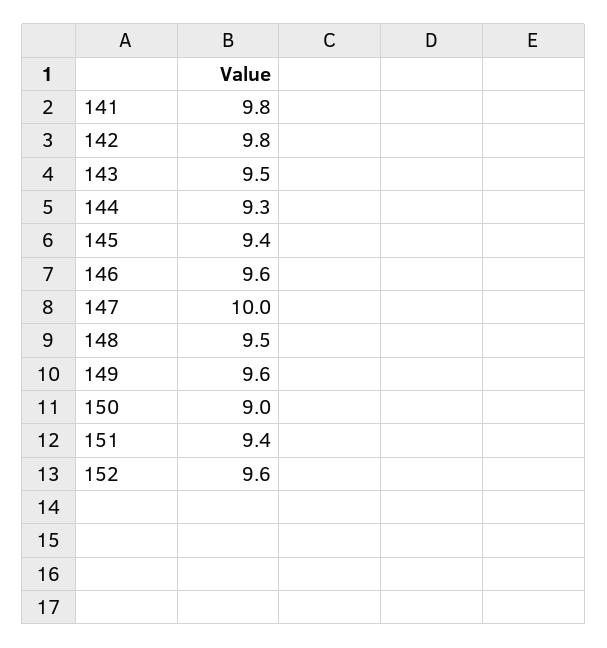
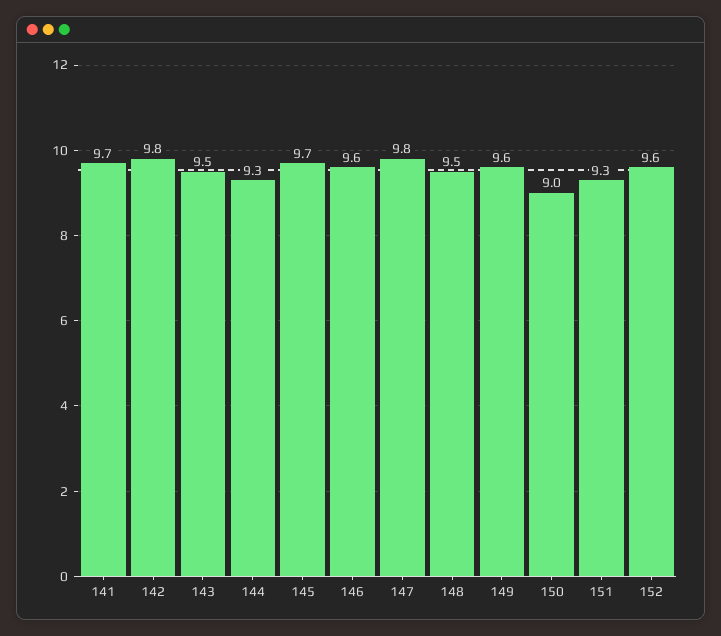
  {
-   "141": 9.8,
+   "141": 9.7,
    "142": 9.8,
    "143": 9.5,
    "144": 9.3,
-   "145": 9.4,
+   "145": 9.7,
    "146": 9.6,
-   "147": 10,
+   "147": 9.8,
    "148": 9.5,
    "149": 9.6,
    "150": 9,
-   "151": 9.4,
+   "151": 9.3,
    "152": 9.6
  }

